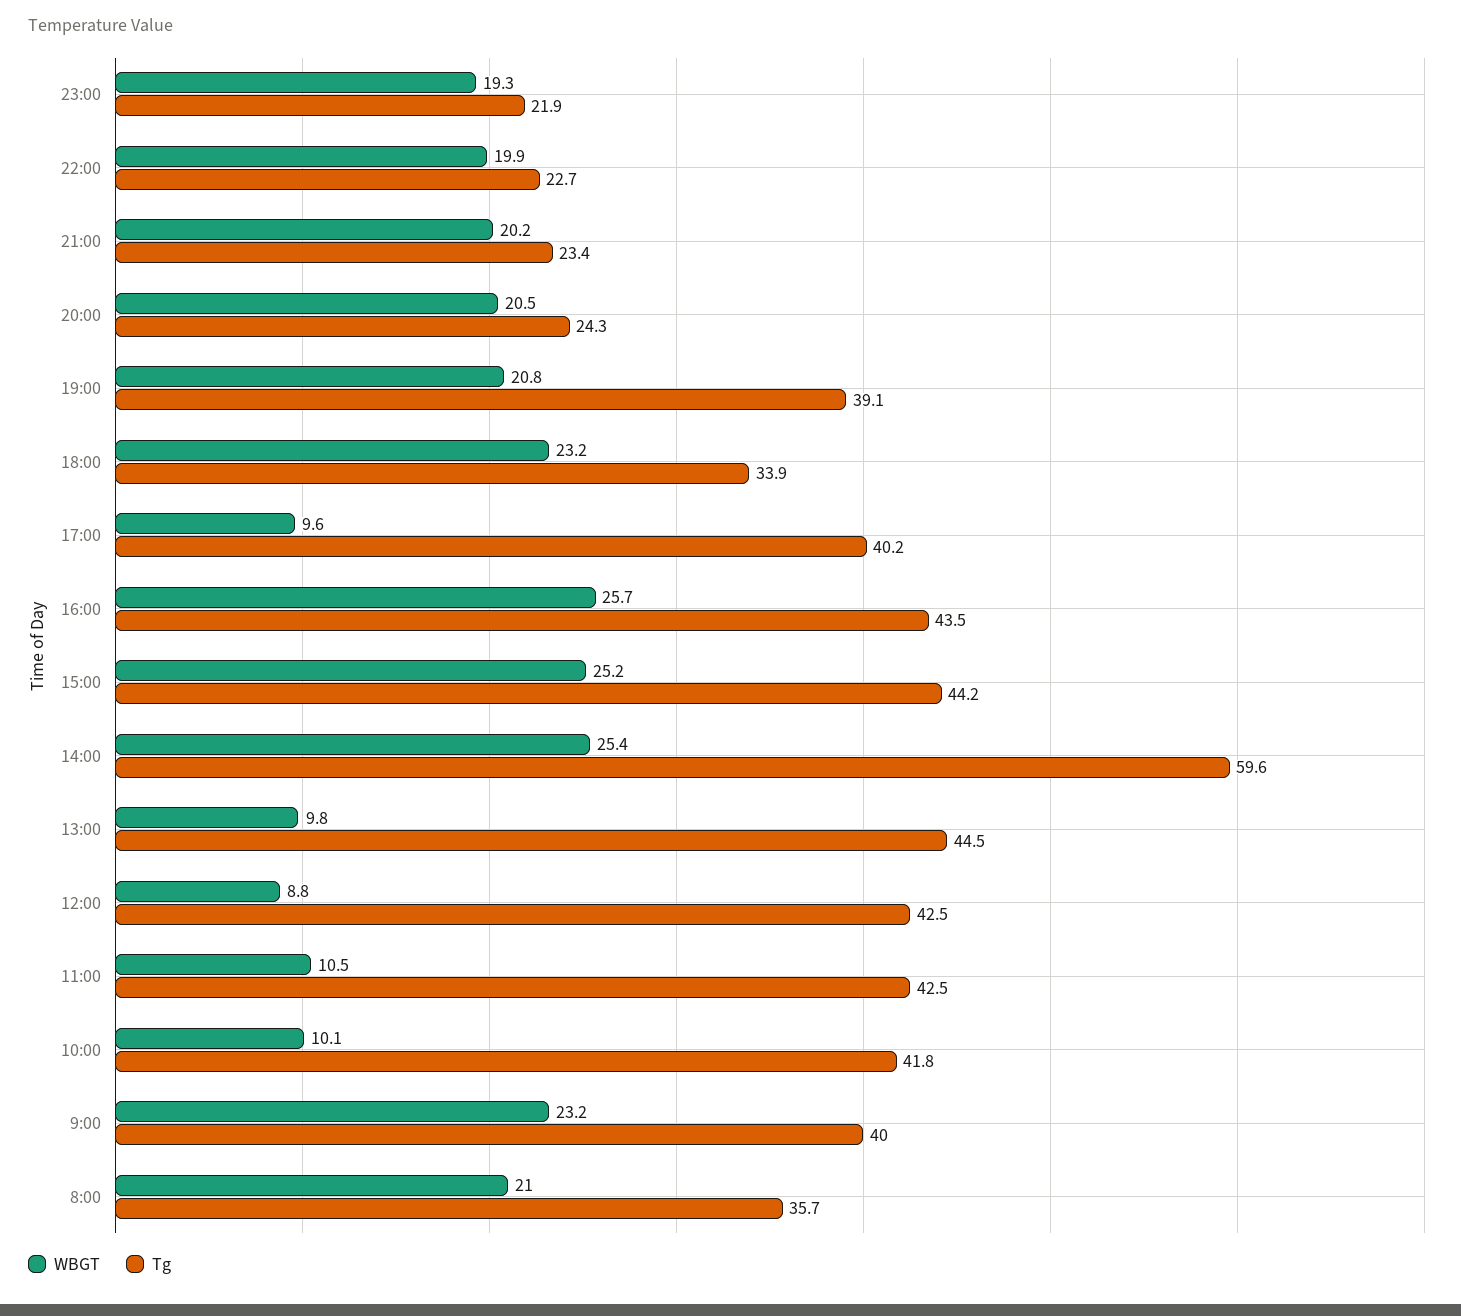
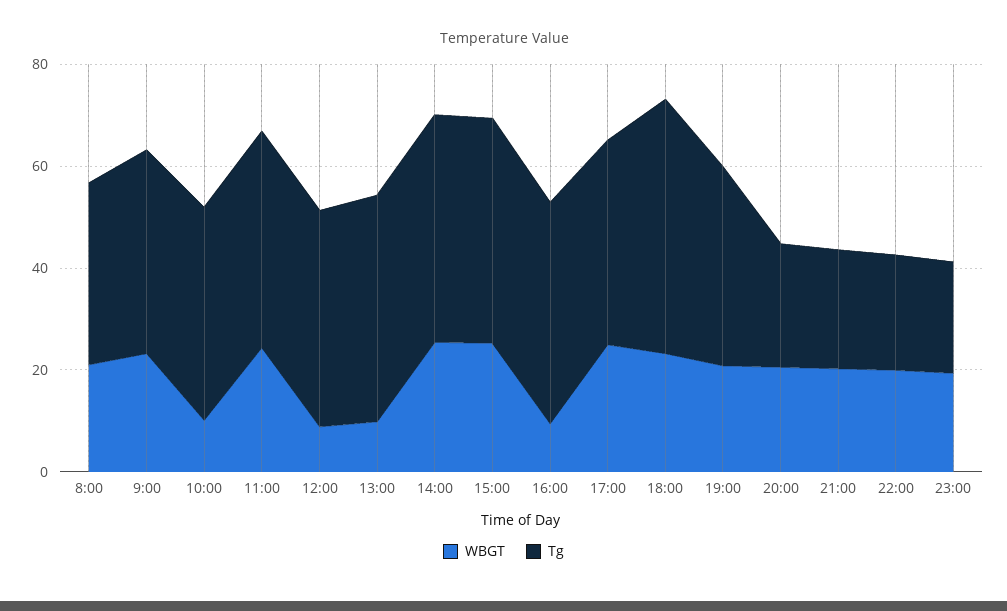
  {
    "WBGT": {
      "23:00": 19.3,
      "22:00": 19.9,
      "21:00": 20.2,
      "20:00": 20.5,
      "19:00": 20.8,
      "18:00": 23.2,
-     "17:00": 9.6,
+     "17:00": 25,
-     "16:00": 25.7,
+     "16:00": 10,
      "15:00": 25.2,
      "14:00": 25.4,
      "13:00": 9.8,
      "12:00": 8.8,
-     "11:00": 10.5,
+     "11:00": 25,
      "10:00": 10.1,
      "9:00": 23.2,
      "8:00": 21
    },
    "Tg": {
      "23:00": 21.9,
      "22:00": 22.7,
      "21:00": 23.4,
      "20:00": 24.3,
      "19:00": 39.1,
-     "18:00": 33.9,
+     "18:00": 50,
      "17:00": 40.2,
      "16:00": 43.5,
      "15:00": 44.2,
-     "14:00": 59.6,
+     "14:00": 45,
      "13:00": 44.5,
      "12:00": 42.5,
      "11:00": 42.5,
      "10:00": 41.8,
      "9:00": 40,
      "8:00": 35.7
    }
  }

